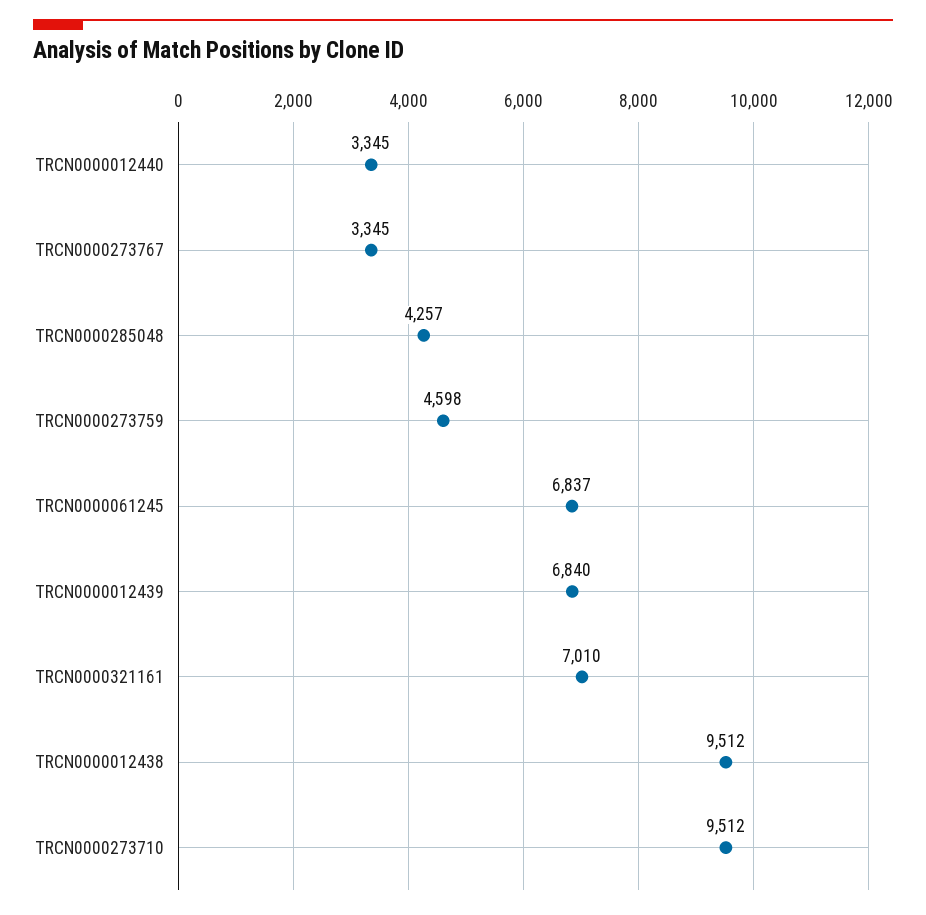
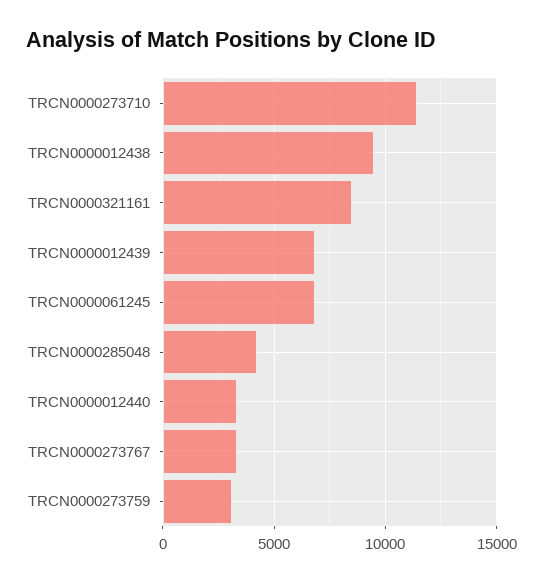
  {
    "TRCN0000012440": 3345,
    "TRCN0000273767": 3345,
    "TRCN0000285048": 4257,
-   "TRCN0000273759": 4598,
+   "TRCN0000273759": 3000,
    "TRCN0000061245": 6837,
    "TRCN0000012439": 6840,
-   "TRCN0000321161": 7010,
+   "TRCN0000321161": 8500,
    "TRCN0000012438": 9512,
-   "TRCN0000273710": 9512
+   "TRCN0000273710": 11500
  }

